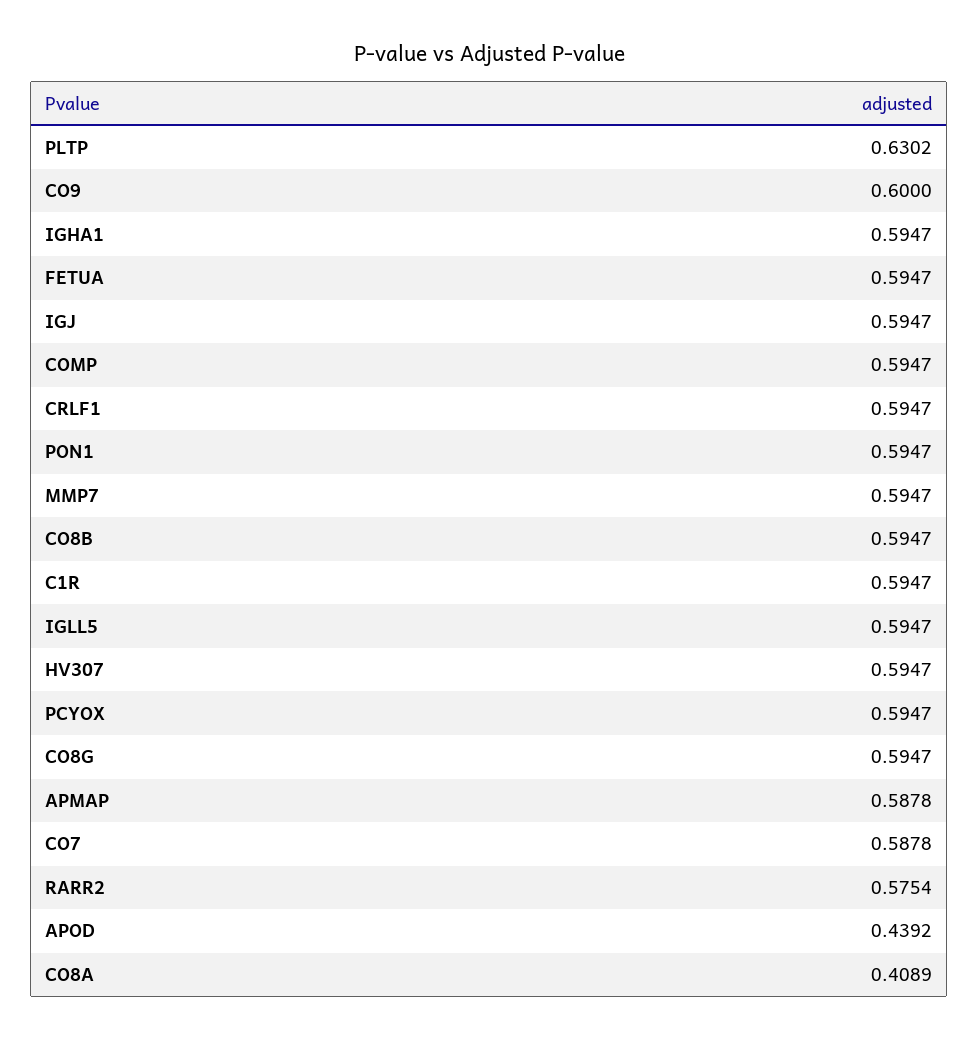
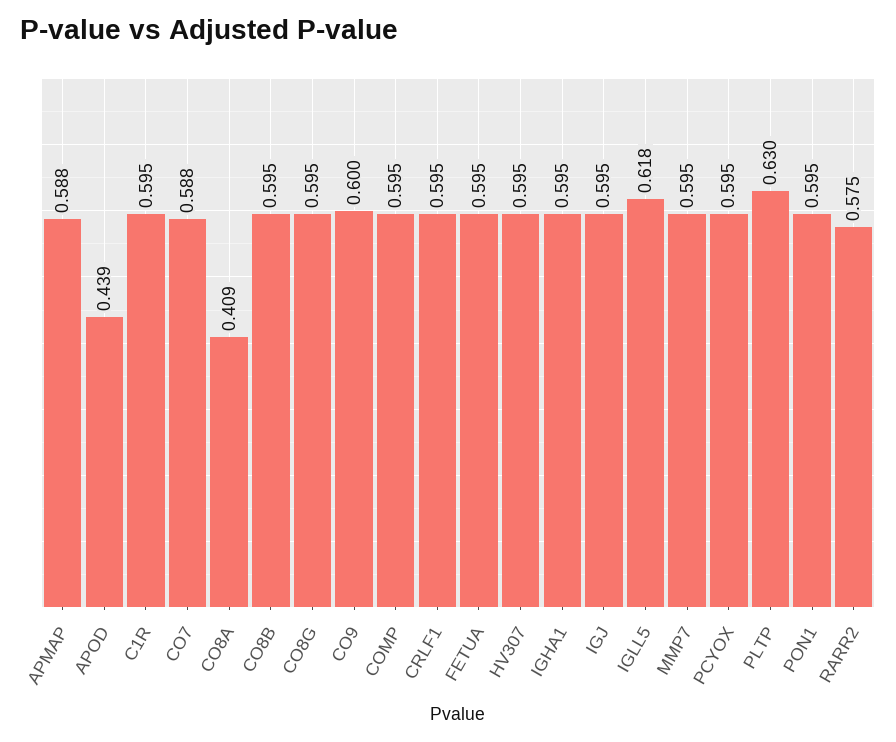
  {
    "PLTP": 0.6302,
    "CO9": 0.6,
    "IGHA1": 0.5947,
    "FETUA": 0.5947,
    "IGJ": 0.5947,
    "COMP": 0.5947,
    "CRLF1": 0.5947,
    "PON1": 0.5947,
    "MMP7": 0.5947,
    "CO8B": 0.5947,
    "C1R": 0.5947,
-   "IGLL5": 0.5947,
+   "IGLL5": 0.618,
    "HV307": 0.5947,
    "PCYOX": 0.5947,
    "CO8G": 0.5947,
    "APMAP": 0.5878,
    "CO7": 0.5878,
    "RARR2": 0.5754,
    "APOD": 0.4392,
    "CO8A": 0.4089
  }

